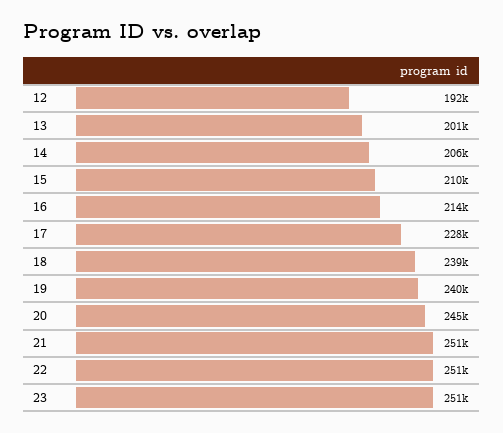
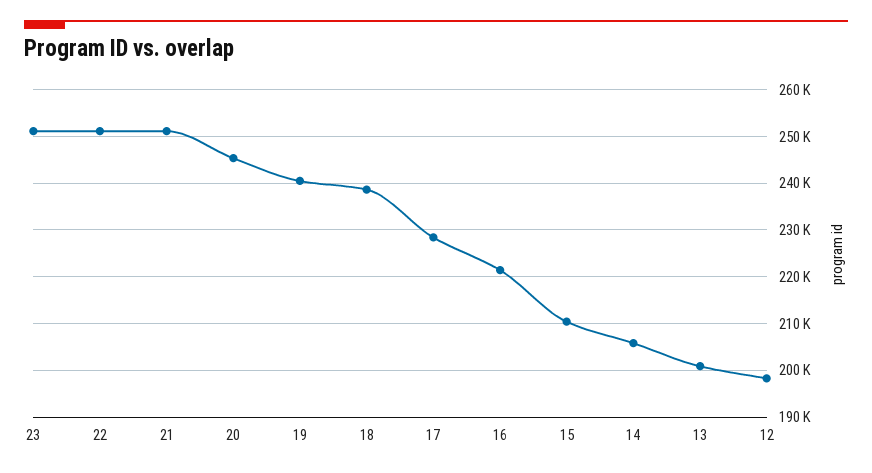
  {
-   "12": 192000,
+   "12": 198000,
    "13": 201000,
    "14": 206000,
    "15": 210000,
-   "16": 214000,
+   "16": 222000,
    "17": 228000,
    "18": 239000,
    "19": 240000,
    "20": 245000,
    "21": 251000,
    "22": 251000,
    "23": 251000
  }

